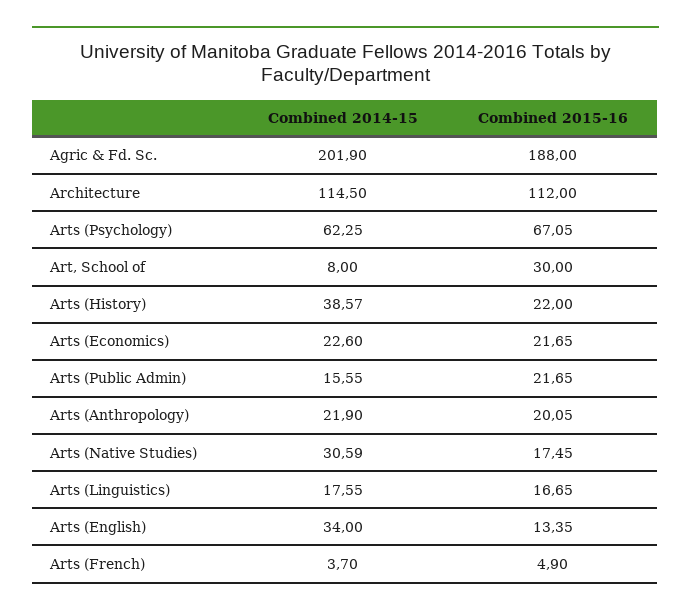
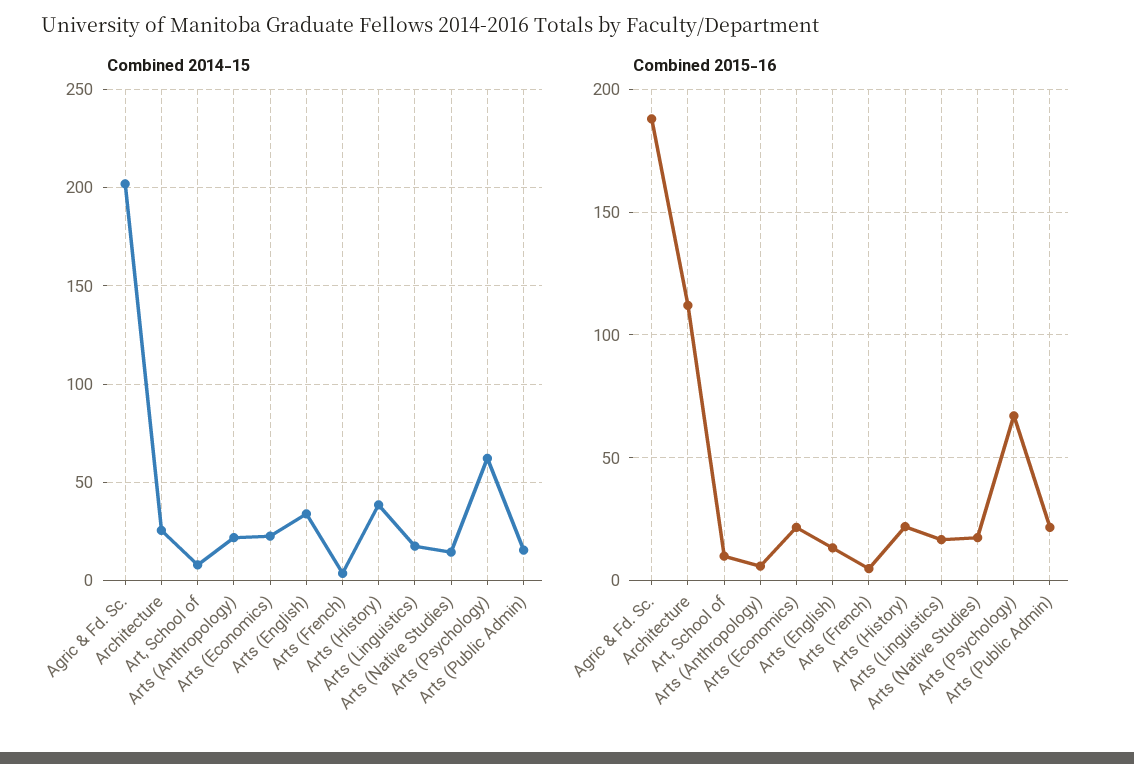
  {
    "Combined 2014-15": {
      "Agric & Fd. Sc.": 201.9,
-     "Architecture": 114.5,
+     "Architecture": 25,
      "Arts (Psychology)": 62.25,
      "Art, School of": 8,
      "Arts (History)": 38.57,
      "Arts (Economics)": 22.6,
      "Arts (Public Admin)": 15.55,
      "Arts (Anthropology)": 21.9,
-     "Arts (Native Studies)": 30.59,
+     "Arts (Native Studies)": 15,
      "Arts (Linguistics)": 17.55,
      "Arts (English)": 34,
      "Arts (French)": 3.7
    },
    "Combined 2015-16": {
      "Agric & Fd. Sc.": 188,
      "Architecture": 112,
      "Arts (Psychology)": 67.05,
-     "Art, School of": 30,
+     "Art, School of": 10,
      "Arts (History)": 22,
      "Arts (Economics)": 21.65,
      "Arts (Public Admin)": 21.65,
-     "Arts (Anthropology)": 20.05,
+     "Arts (Anthropology)": 5,
      "Arts (Native Studies)": 17.45,
      "Arts (Linguistics)": 16.65,
      "Arts (English)": 13.35,
      "Arts (French)": 4.9
    }
  }

